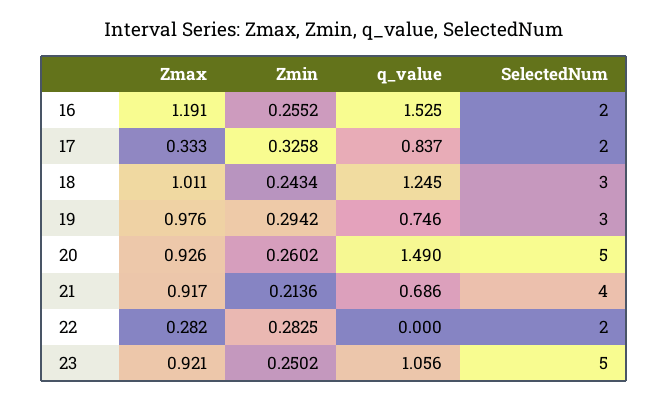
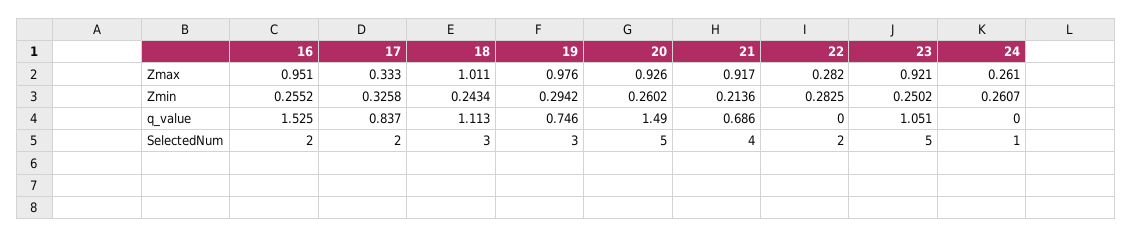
  {
    "Zmax": {
-     "16": 1.191,
+     "16": 0.951,
      "17": 0.333,
      "18": 1.011,
      "19": 0.976,
      "20": 0.926,
      "21": 0.917,
      "22": 0.282,
-     "23": 0.921
+     "23": 0.921,
+     "24": 0.261
    },
    "Zmin": {
      "16": 0.2552,
      "17": 0.3258,
      "18": 0.2434,
      "19": 0.2942,
      "20": 0.2602,
      "21": 0.2136,
      "22": 0.2825,
-     "23": 0.2502
+     "23": 0.2502,
+     "24": 0.2607
    },
    "q_value": {
      "16": 1.525,
      "17": 0.837,
-     "18": 1.245,
+     "18": 1.113,
      "19": 0.746,
      "20": 1.49,
      "21": 0.686,
      "22": 0,
-     "23": 1.056
+     "23": 1.051,
+     "24": 0
    },
    "SelectedNum": {
      "16": 2,
      "17": 2,
      "18": 3,
      "19": 3,
      "20": 5,
      "21": 4,
      "22": 2,
-     "23": 5
+     "23": 5,
+     "24": 1
    }
  }

